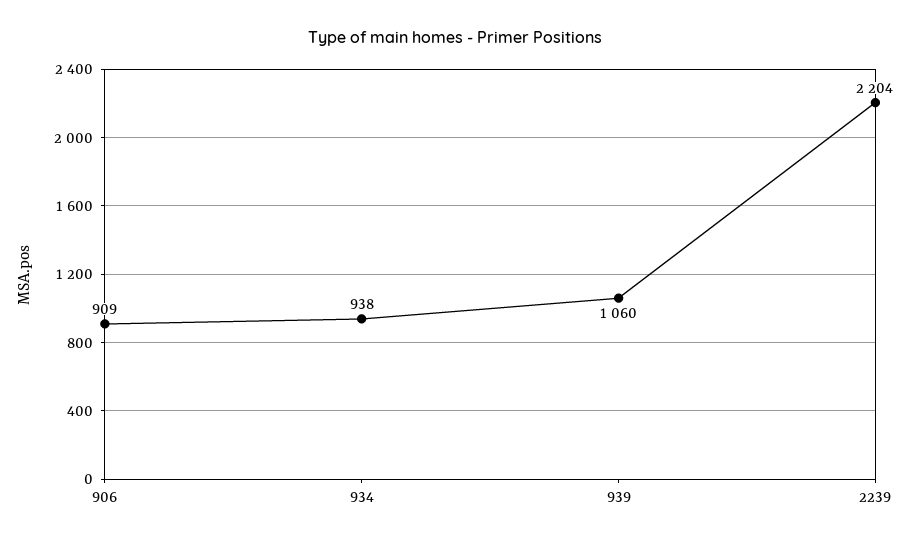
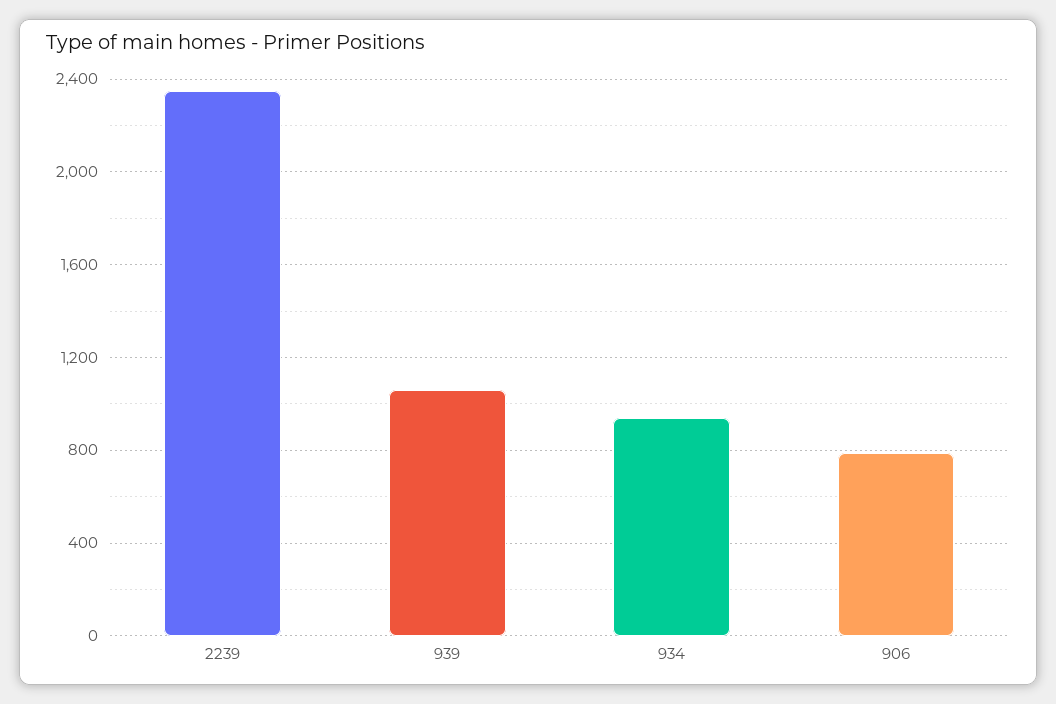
  {
-   "906": 909,
+   "906": 800,
    "934": 938,
    "939": 1060,
-   "2239": 2204
+   "2239": 2350
  }

